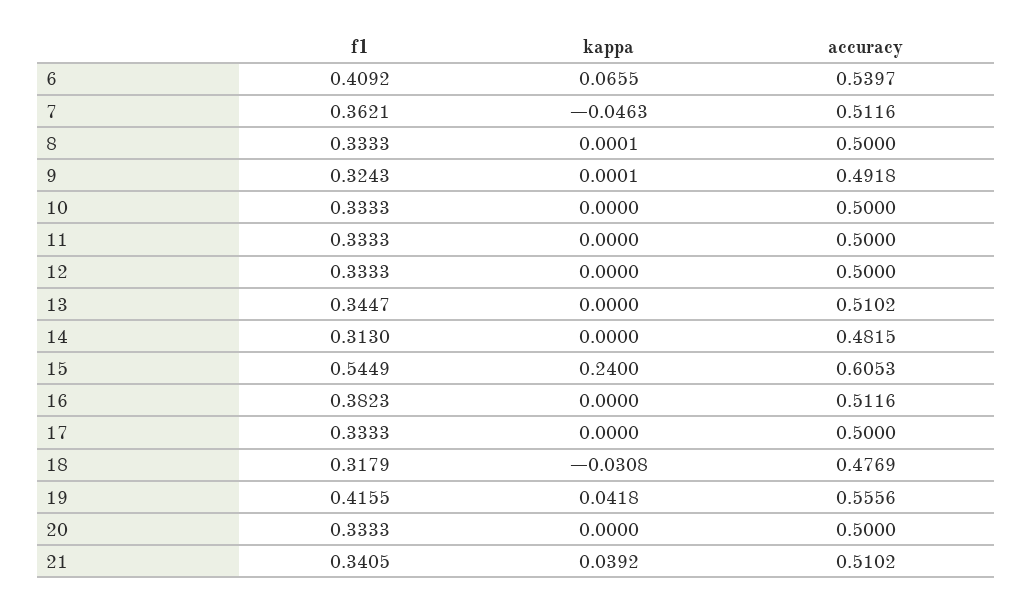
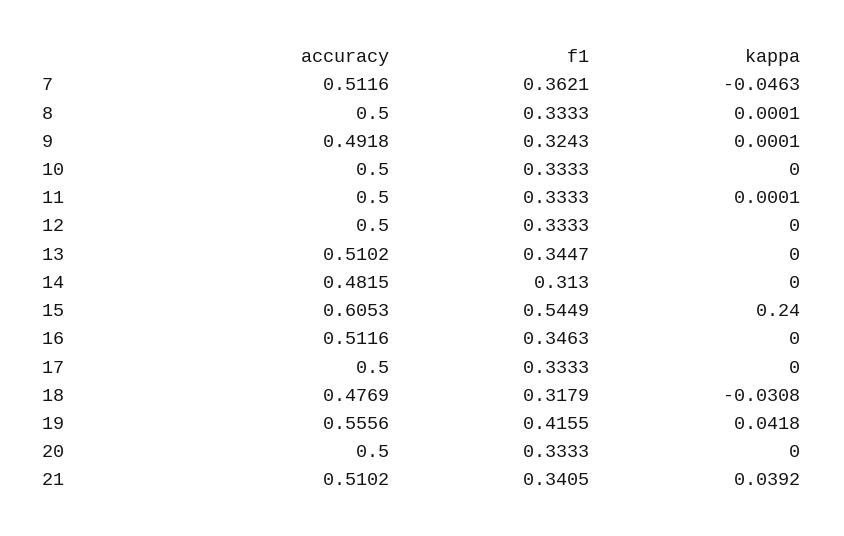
  {
    "f1": {
-     "6": 0.4092,
      "7": 0.3621,
      "8": 0.3333,
      "9": 0.3243,
      "10": 0.3333,
      "11": 0.3333,
      "12": 0.3333,
      "13": 0.3447,
      "14": 0.313,
      "15": 0.5449,
-     "16": 0.3823,
+     "16": 0.3463,
      "17": 0.3333,
      "18": 0.3179,
      "19": 0.4155,
      "20": 0.3333,
      "21": 0.3405
    },
    "kappa": {
-     "6": 0.0655,
      "7": -0.0463,
      "8": 0.0001,
      "9": 0.0001,
      "10": 0,
-     "11": 0,
+     "11": 0.0001,
      "12": 0,
      "13": 0,
      "14": 0,
      "15": 0.24,
      "16": 0,
      "17": 0,
      "18": -0.0308,
      "19": 0.0418,
      "20": 0,
      "21": 0.0392
    },
    "accuracy": {
-     "6": 0.5397,
      "7": 0.5116,
      "8": 0.5,
      "9": 0.4918,
      "10": 0.5,
      "11": 0.5,
      "12": 0.5,
      "13": 0.5102,
      "14": 0.4815,
      "15": 0.6053,
      "16": 0.5116,
      "17": 0.5,
      "18": 0.4769,
      "19": 0.5556,
      "20": 0.5,
      "21": 0.5102
    }
  }

